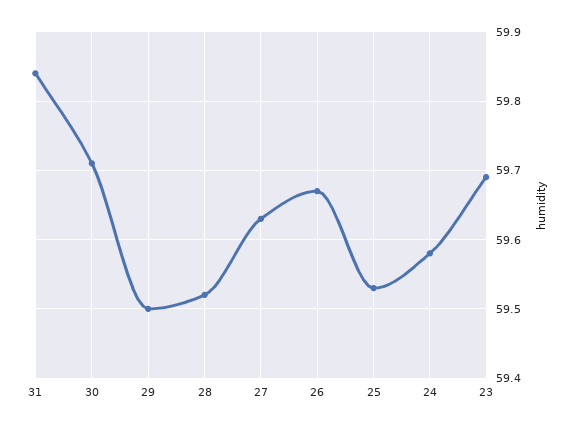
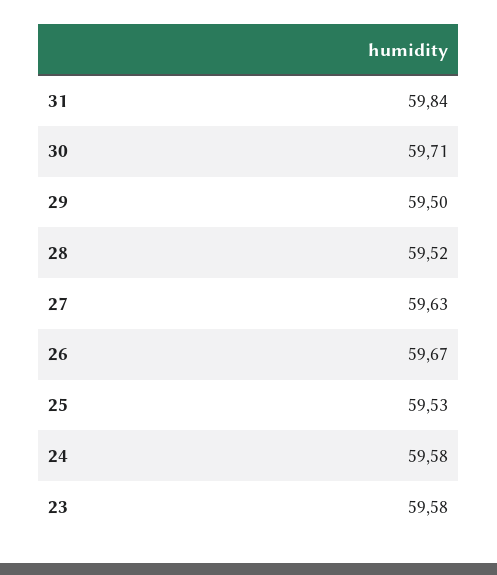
  {
    "31": 59.84,
    "30": 59.71,
    "29": 59.5,
    "28": 59.52,
    "27": 59.63,
    "26": 59.67,
    "25": 59.53,
    "24": 59.58,
-   "23": 59.69
+   "23": 59.58
  }

